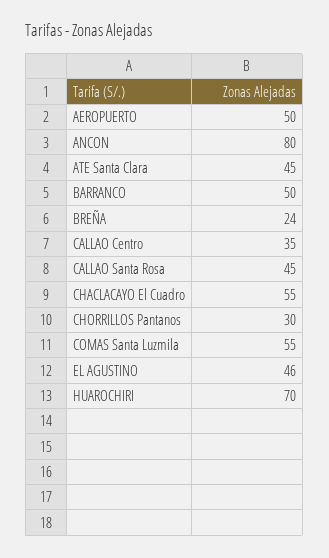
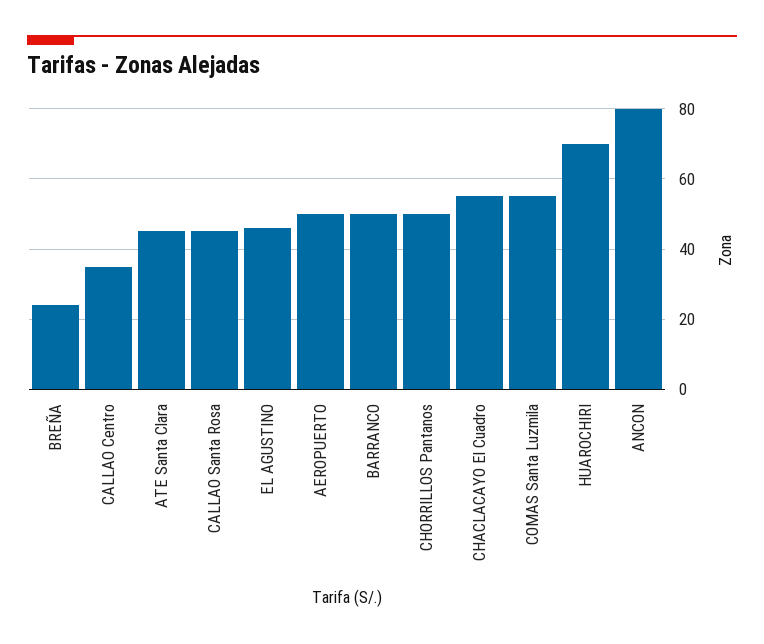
  {
    "AEROPUERTO": 50,
    "ANCON": 80,
    "ATE Santa Clara": 45,
    "BARRANCO": 50,
    "BREÑA": 24,
    "CALLAO Centro": 35,
    "CALLAO Santa Rosa": 45,
    "CHACLACAYO El Cuadro": 55,
-   "CHORRILLOS Pantanos": 30,
+   "CHORRILLOS Pantanos": 50,
    "COMAS Santa Luzmila": 55,
    "EL AGUSTINO": 46,
    "HUAROCHIRI": 70
  }

